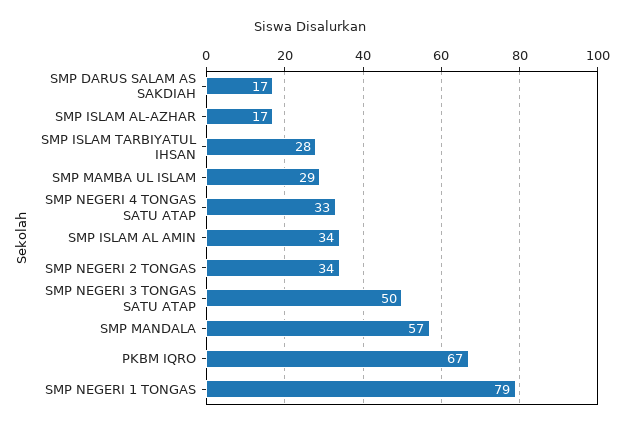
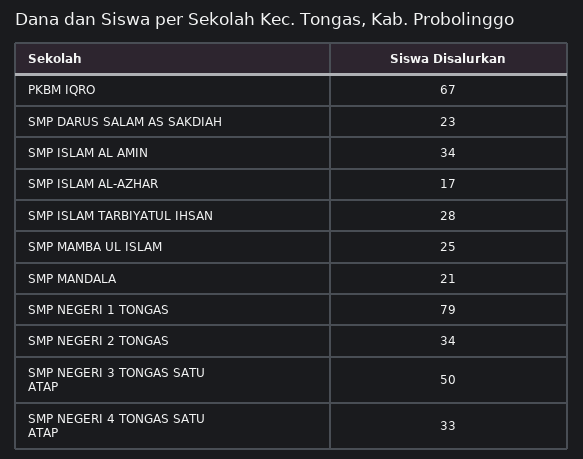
  {
-   "SMP DARUS SALAM AS SAKDIAH": 17,
+   "SMP DARUS SALAM AS SAKDIAH": 23,
    "SMP ISLAM AL-AZHAR": 17,
    "SMP ISLAM TARBIYATUL IHSAN": 28,
-   "SMP MAMBA UL ISLAM": 29,
+   "SMP MAMBA UL ISLAM": 25,
    "SMP NEGERI 4 TONGAS SATU ATAP": 33,
    "SMP ISLAM AL AMIN": 34,
    "SMP NEGERI 2 TONGAS": 34,
    "SMP NEGERI 3 TONGAS SATU ATAP": 50,
-   "SMP MANDALA": 57,
+   "SMP MANDALA": 21,
    "PKBM IQRO": 67,
    "SMP NEGERI 1 TONGAS": 79
  }

